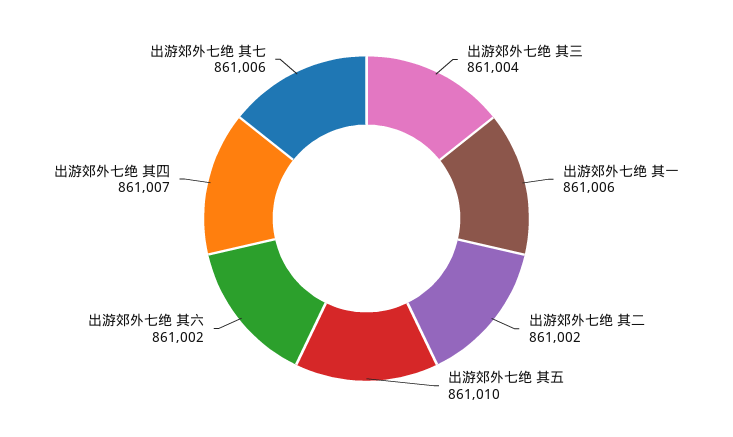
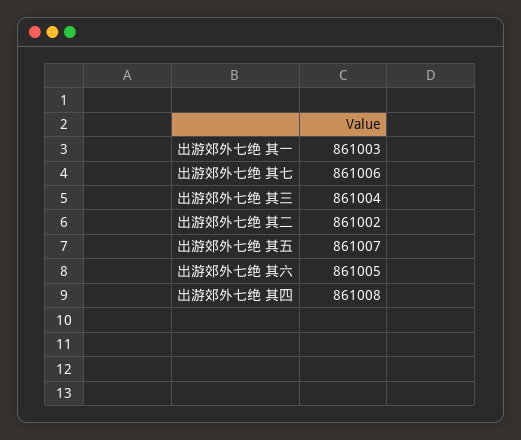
  {
    "出游郊外七绝 其三": 861004,
-   "出游郊外七绝 其一": 861006,
+   "出游郊外七绝 其一": 861003,
    "出游郊外七绝 其二": 861002,
-   "出游郊外七绝 其五": 861010,
+   "出游郊外七绝 其五": 861007,
-   "出游郊外七绝 其六": 861002,
+   "出游郊外七绝 其六": 861005,
-   "出游郊外七绝 其四": 861007,
+   "出游郊外七绝 其四": 861008,
    "出游郊外七绝 其七": 861006
  }

